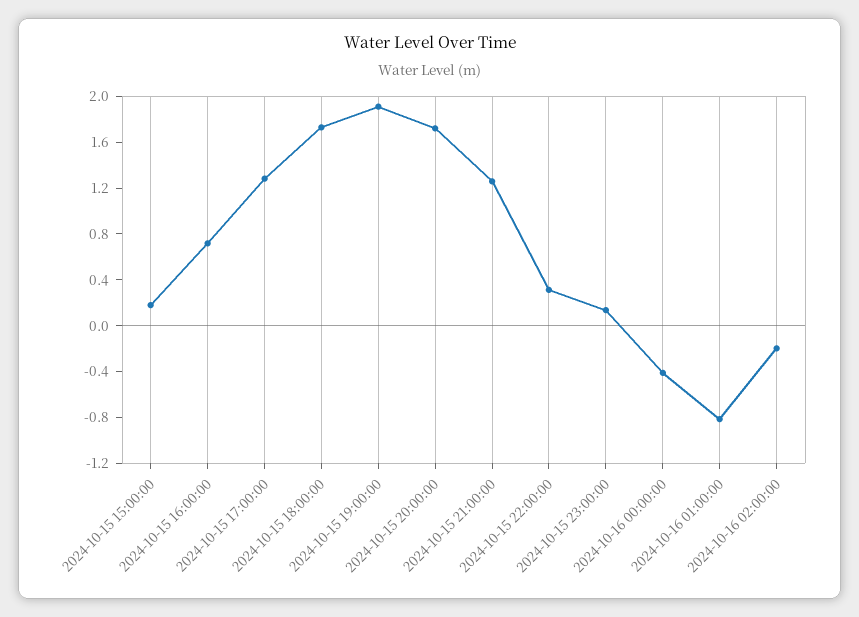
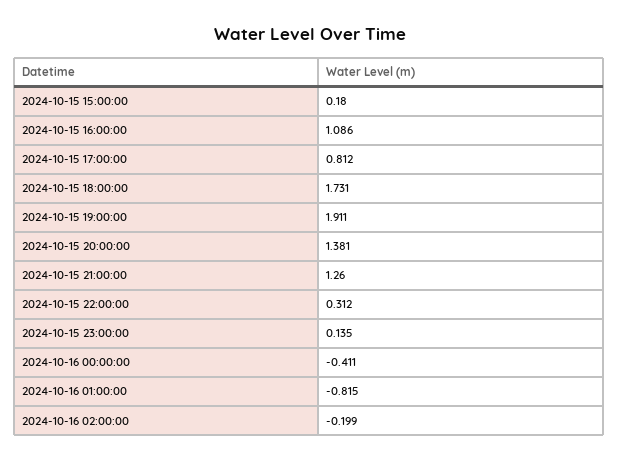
  {
    "2024-10-15 15:00:00": 0.18,
-   "2024-10-15 16:00:00": 0.7,
+   "2024-10-15 16:00:00": 1.086,
-   "2024-10-15 17:00:00": 1.3,
+   "2024-10-15 17:00:00": 0.812,
    "2024-10-15 18:00:00": 1.731,
    "2024-10-15 19:00:00": 1.911,
-   "2024-10-15 20:00:00": 1.7,
+   "2024-10-15 20:00:00": 1.381,
    "2024-10-15 21:00:00": 1.26,
    "2024-10-15 22:00:00": 0.312,
    "2024-10-15 23:00:00": 0.135,
    "2024-10-16 00:00:00": -0.411,
    "2024-10-16 01:00:00": -0.815,
    "2024-10-16 02:00:00": -0.199
  }

